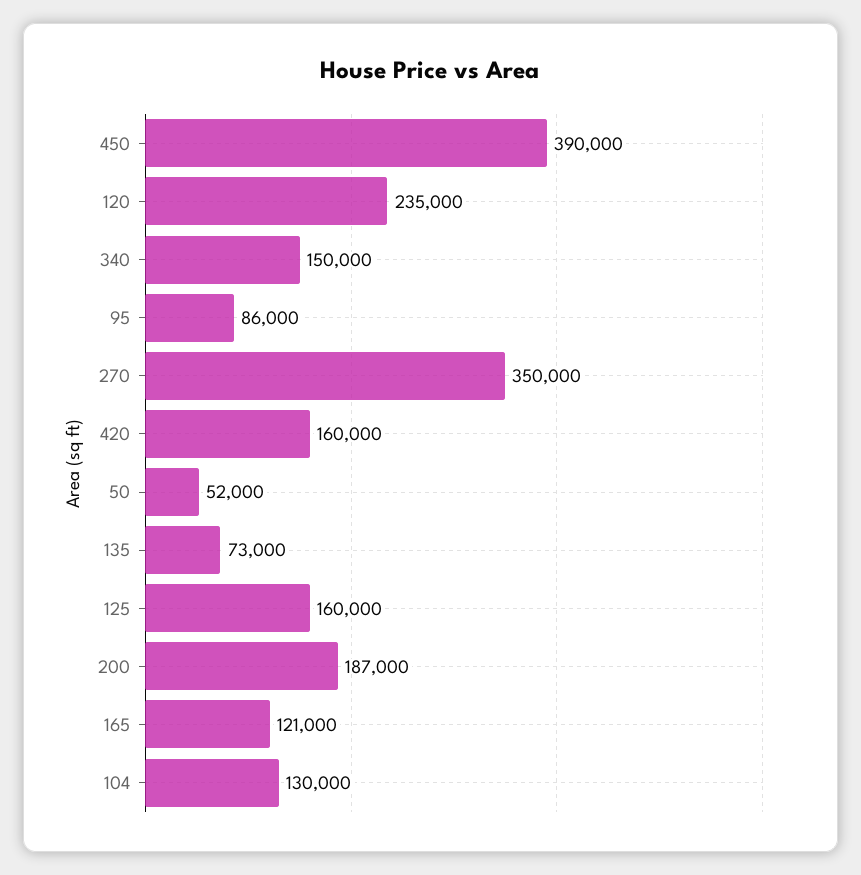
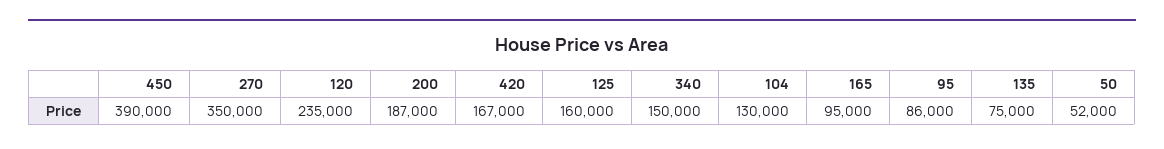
  {
    "450": 390000,
    "120": 235000,
    "340": 150000,
    "95": 86000,
    "270": 350000,
-   "420": 160000,
+   "420": 167000,
    "50": 52000,
-   "135": 73000,
+   "135": 75000,
    "125": 160000,
    "200": 187000,
-   "165": 121000,
+   "165": 95000,
    "104": 130000
  }

